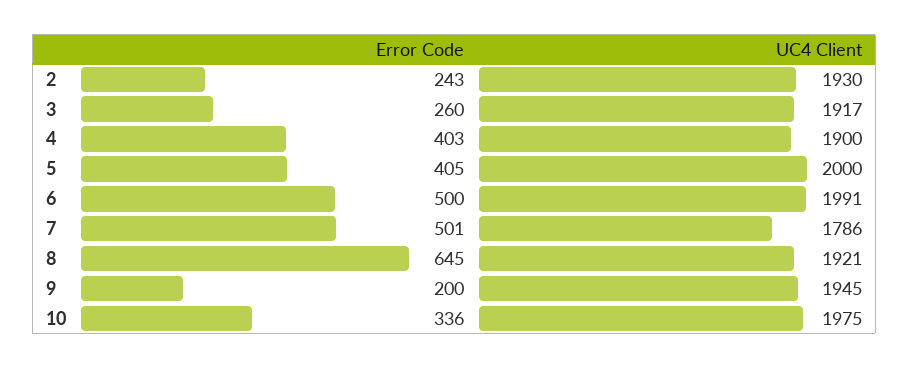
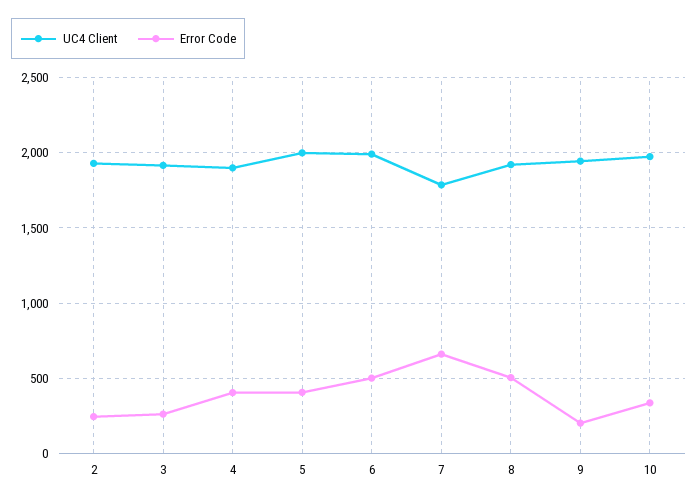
  {
    "Error Code": {
      "2": 243,
      "3": 260,
      "4": 403,
      "5": 405,
      "6": 500,
-     "7": 501,
+     "7": 650,
-     "8": 645,
+     "8": 500,
      "9": 200,
      "10": 336
    },
    "UC4 Client": {
      "2": 1930,
      "3": 1917,
      "4": 1900,
      "5": 2000,
      "6": 1991,
      "7": 1786,
      "8": 1921,
      "9": 1945,
      "10": 1975
    }
  }

